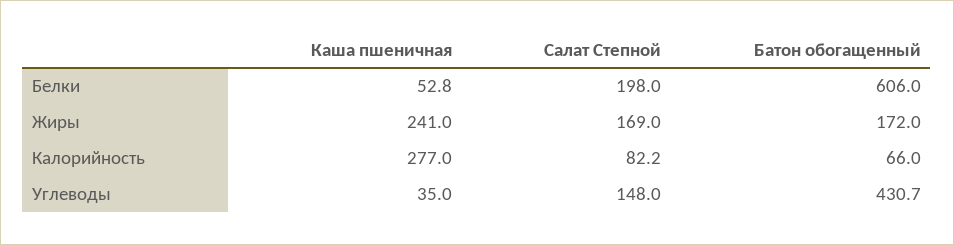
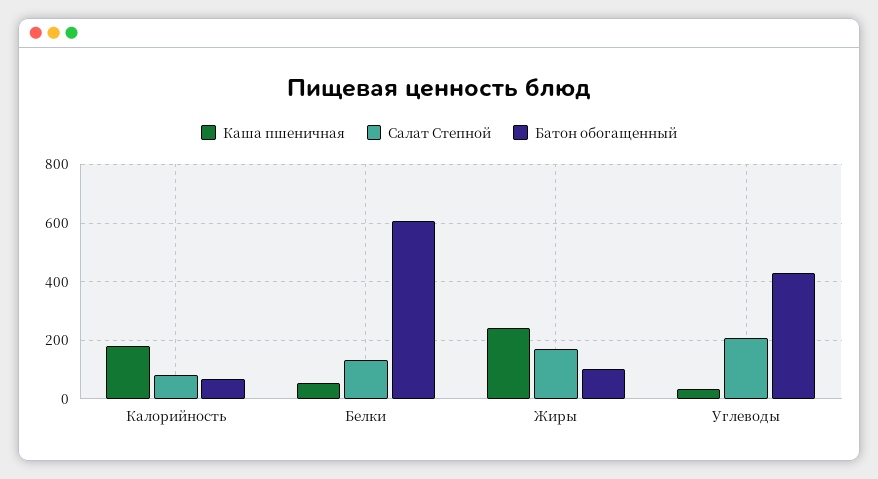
  {
    "Каша пшеничная": {
      "Белки": 52.8,
      "Жиры": 241,
-     "Калорийность": 277,
+     "Калорийность": 175,
      "Углеводы": 35
    },
    "Салат Степной": {
-     "Белки": 198,
+     "Белки": 125,
      "Жиры": 169,
      "Калорийность": 82.2,
-     "Углеводы": 148
+     "Углеводы": 200
    },
    "Батон обогащенный": {
      "Белки": 606,
-     "Жиры": 172,
+     "Жиры": 100,
      "Калорийность": 66,
      "Углеводы": 430.7
    }
  }

